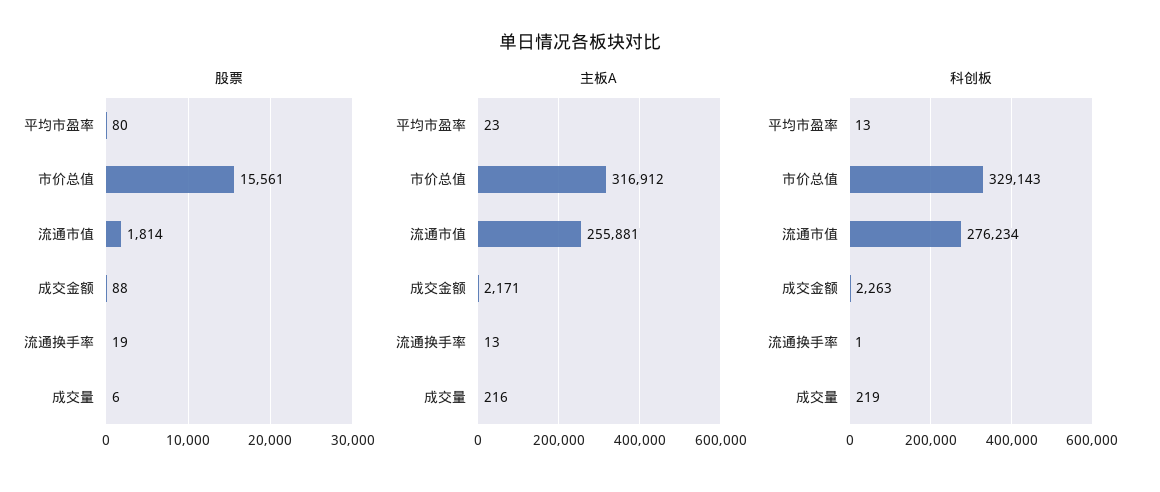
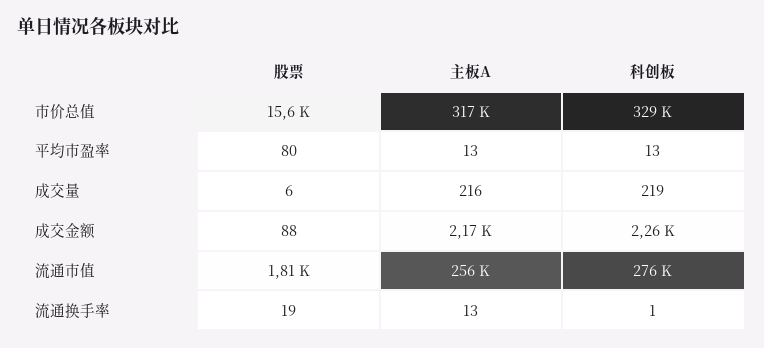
  {
    "股票": {
      "平均市盈率": 80,
      "市价总值": 15561,
      "流通市值": 1814,
      "成交金额": 88,
      "流通换手率": 19,
      "成交量": 6
    },
    "主板A": {
-     "平均市盈率": 23,
+     "平均市盈率": 13,
      "市价总值": 316912,
      "流通市值": 255881,
      "成交金额": 2171,
      "流通换手率": 13,
      "成交量": 216
    },
    "科创板": {
      "平均市盈率": 13,
      "市价总值": 329143,
      "流通市值": 276234,
      "成交金额": 2263,
      "流通换手率": 1,
      "成交量": 219
    }
  }

